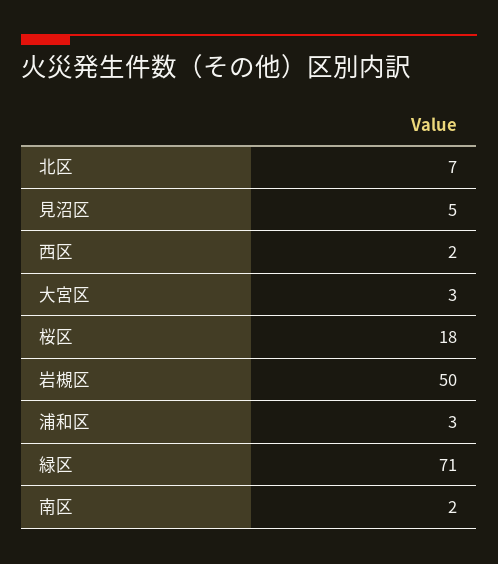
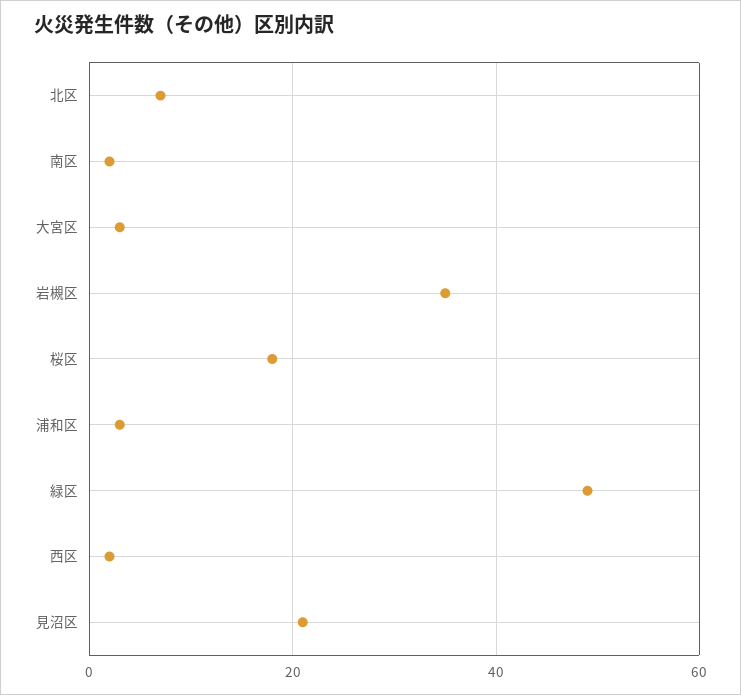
  {
    "北区": 7,
-   "見沼区": 5,
+   "見沼区": 20,
    "西区": 2,
    "大宮区": 3,
    "桜区": 18,
-   "岩槻区": 50,
+   "岩槻区": 35,
    "浦和区": 3,
-   "緑区": 71,
+   "緑区": 50,
    "南区": 2
  }

